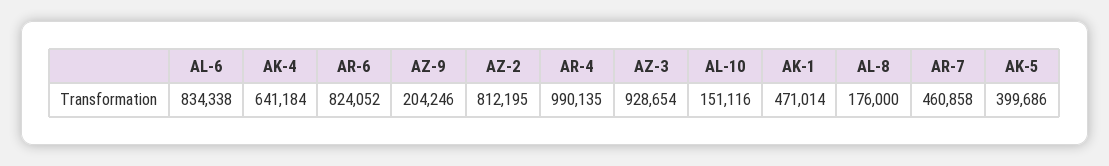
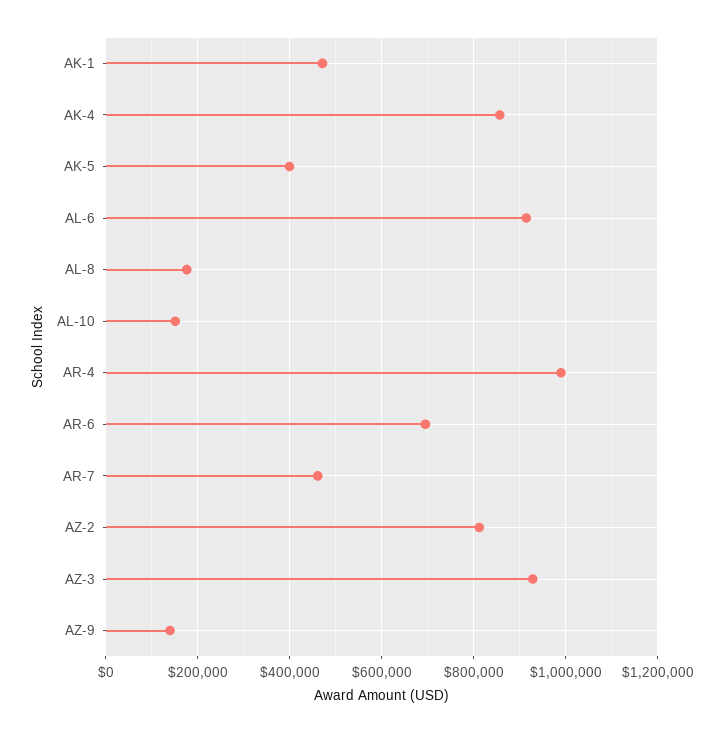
  {
-   "AL-6": 834338,
+   "AL-6": 920000,
-   "AK-4": 641184,
+   "AK-4": 860000,
-   "AR-6": 824052,
+   "AR-6": 700000,
-   "AZ-9": 204246,
+   "AZ-9": 140000,
    "AZ-2": 812195,
    "AR-4": 990135,
    "AZ-3": 928654,
    "AL-10": 151116,
    "AK-1": 471014,
    "AL-8": 176000,
    "AR-7": 460858,
    "AK-5": 399686
  }

